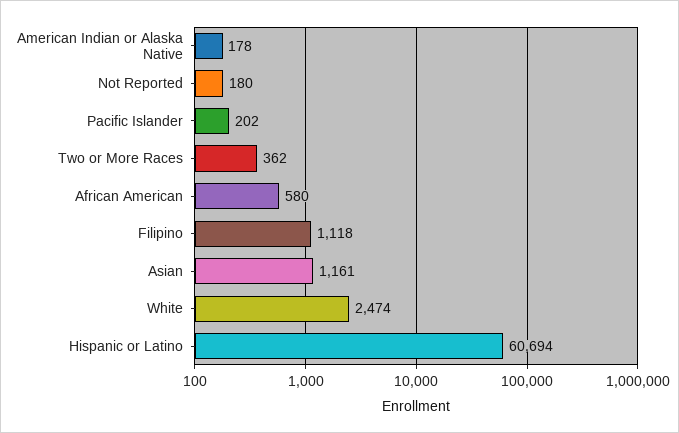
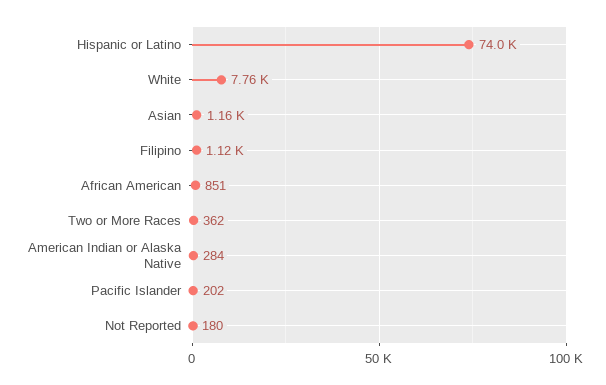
  {
-   "American Indian or Alaska Native": 178,
+   "American Indian or Alaska Native": 284,
    "Not Reported": 180,
    "Pacific Islander": 202,
    "Two or More Races": 362,
-   "African American": 580,
+   "African American": 851,
    "Filipino": 1118,
    "Asian": 1161,
-   "White": 2474,
+   "White": 7760,
-   "Hispanic or Latino": 60694
+   "Hispanic or Latino": 74000
  }

